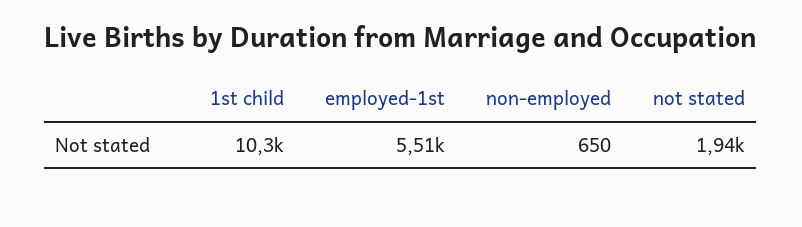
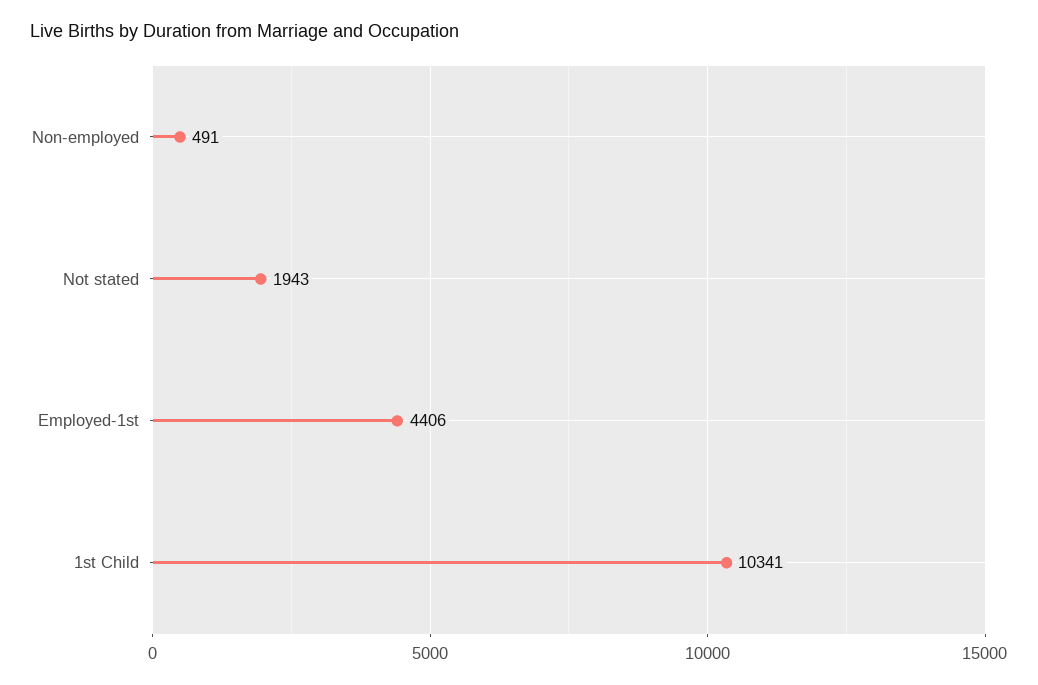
  {
    "1st child": 10341,
-   "employed-1st": 5510,
+   "employed-1st": 4406,
-   "non-employed": 650,
+   "non-employed": 491,
    "not stated": 1943
  }

